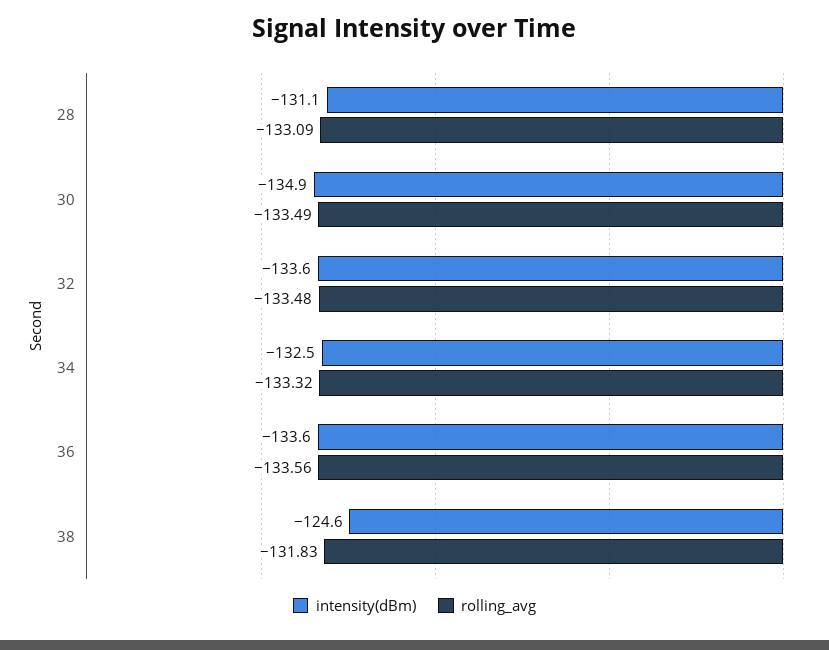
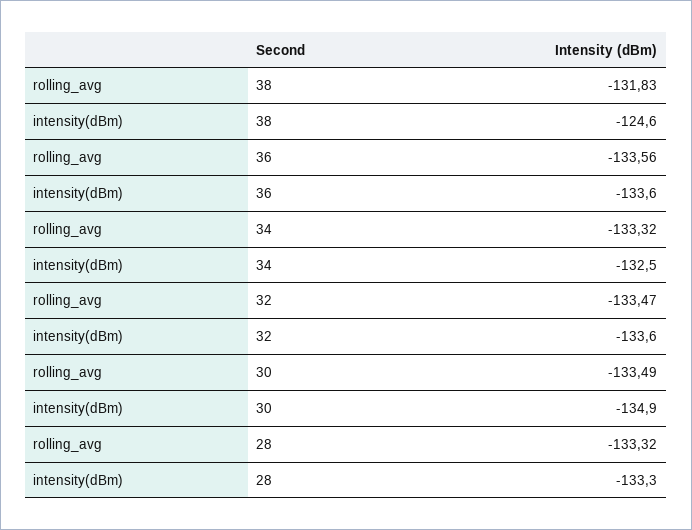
  {
    "intensity(dBm)": {
-     "28": -131.1,
+     "28": -133.3,
      "30": -134.9,
      "32": -133.6,
      "34": -132.5,
      "36": -133.6,
      "38": -124.6
    },
    "rolling_avg": {
-     "28": -133.09,
+     "28": -133.32,
      "30": -133.49,
-     "32": -133.48,
+     "32": -133.47,
      "34": -133.32,
      "36": -133.56,
      "38": -131.83
    }
  }

